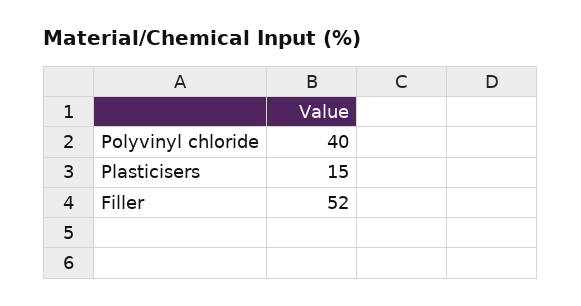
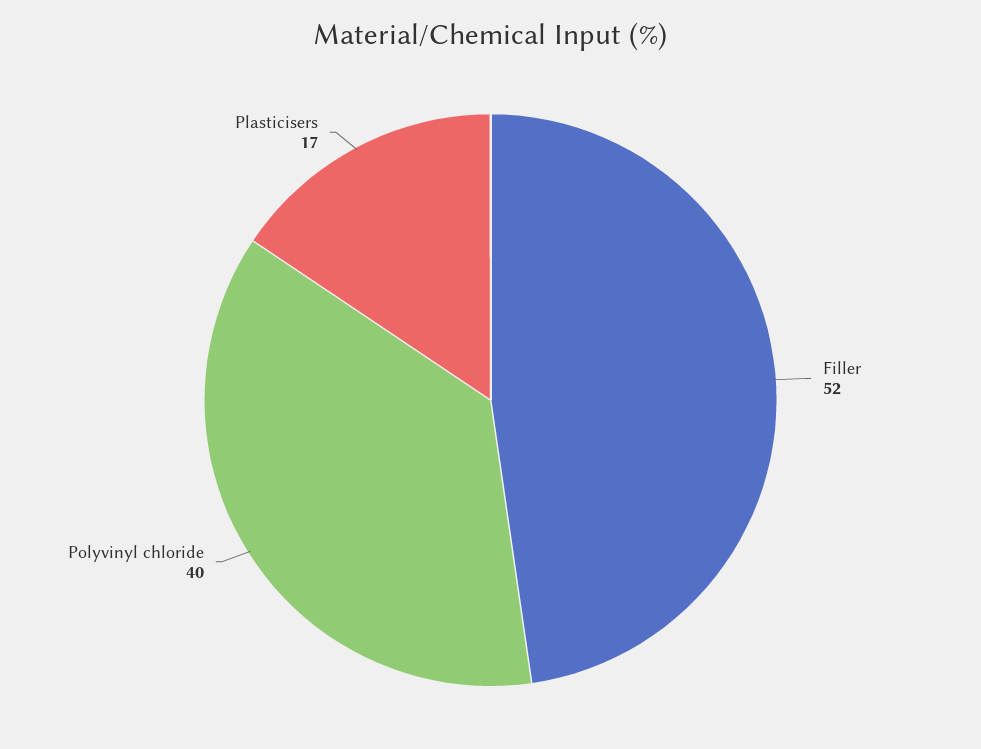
  {
    "Polyvinyl chloride": 40,
-   "Plasticisers": 15,
+   "Plasticisers": 17,
    "Filler": 52
  }

